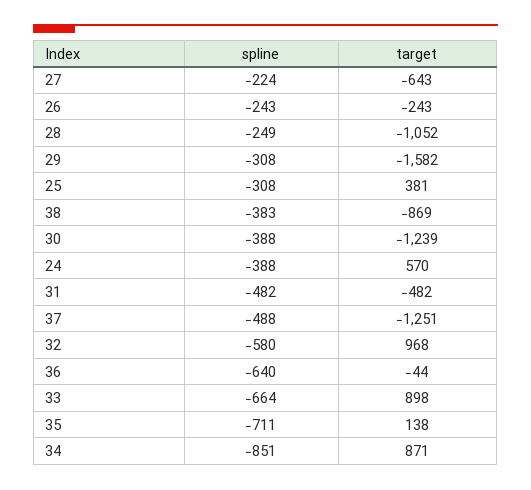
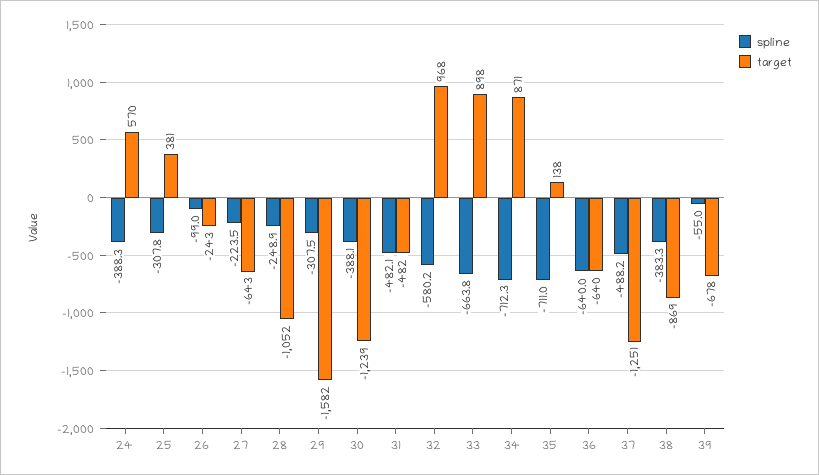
  {
    "spline": {
      "27": -223.5,
-     "26": -243,
+     "26": -99,
      "28": -248.9,
      "29": -307.5,
      "25": -307.8,
      "38": -383.3,
      "30": -388.1,
      "24": -388.3,
      "31": -482.1,
      "37": -488.2,
      "32": -580.2,
      "36": -640,
      "33": -663.8,
      "35": -711,
-     "34": -851
+     "34": -712.3,
+     "39": -55
    },
    "target": {
      "27": -643,
      "26": -243,
      "28": -1052,
      "29": -1582,
      "25": 381,
      "38": -869,
      "30": -1239,
      "24": 570,
      "31": -482,
      "37": -1251,
      "32": 968,
-     "36": -44,
+     "36": -640,
      "33": 898,
      "35": 138,
-     "34": 871
+     "34": 871,
+     "39": -678
    }
  }

